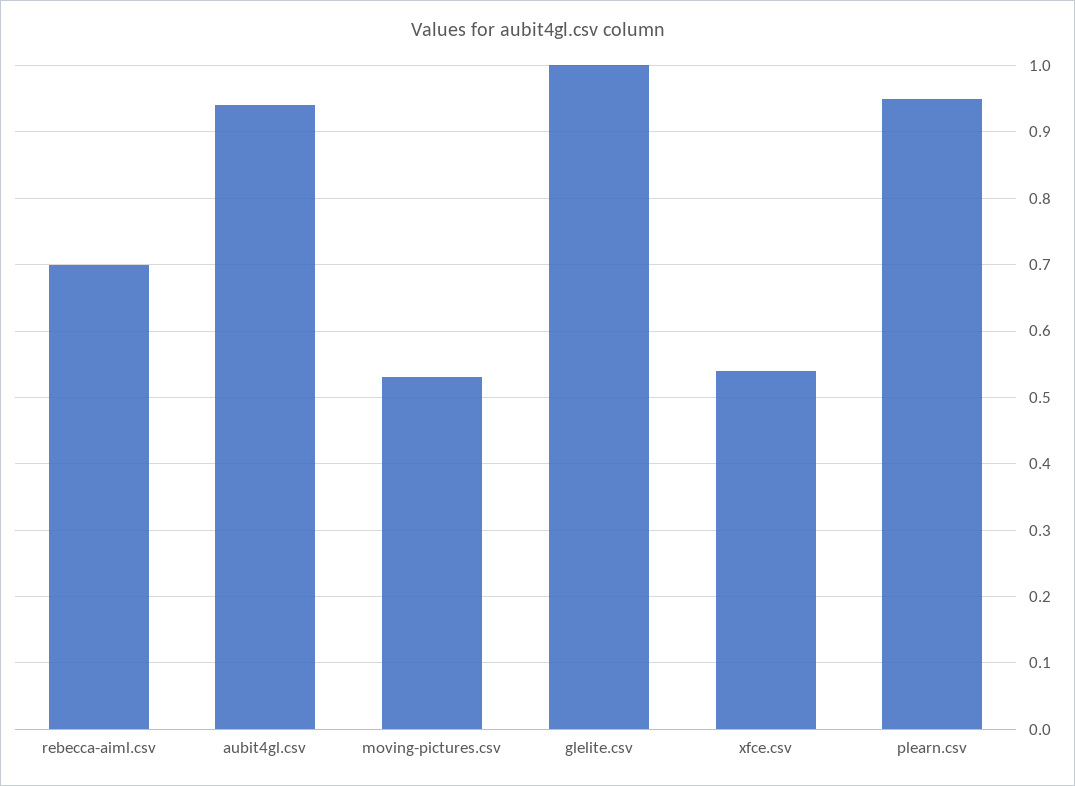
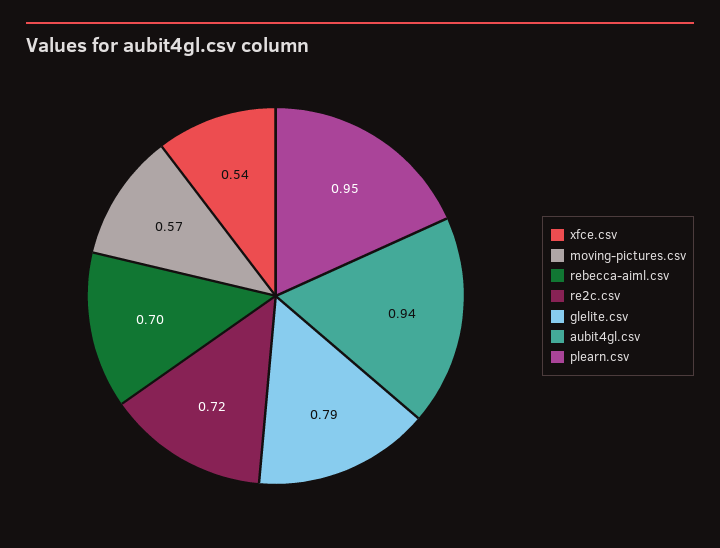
  {
    "rebecca-aiml.csv": 0.7,
    "aubit4gl.csv": 0.94,
-   "moving-pictures.csv": 0.53,
+   "moving-pictures.csv": 0.57,
-   "glelite.csv": 1,
+   "glelite.csv": 0.79,
    "xfce.csv": 0.54,
-   "plearn.csv": 0.95
+   "plearn.csv": 0.95,
+   "re2c.csv": 0.72
  }

